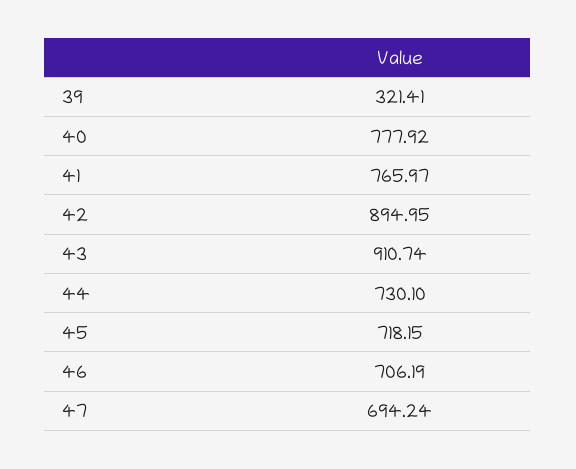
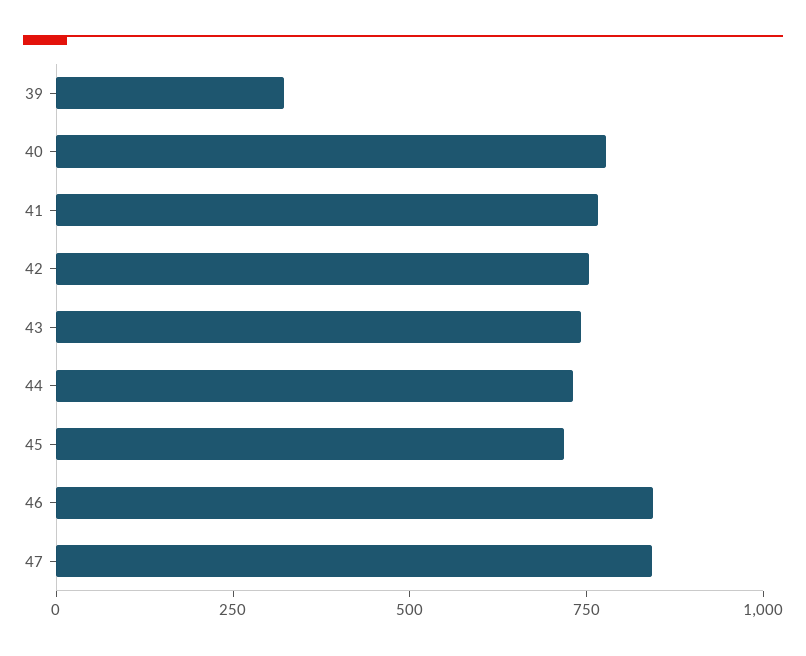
  {
    "39": 321.41,
    "40": 777.92,
    "41": 765.97,
-   "42": 894.95,
+   "42": 750,
-   "43": 910.74,
+   "43": 750,
    "44": 730.1,
    "45": 718.15,
-   "46": 706.19,
+   "46": 850,
-   "47": 694.24
+   "47": 850
  }

